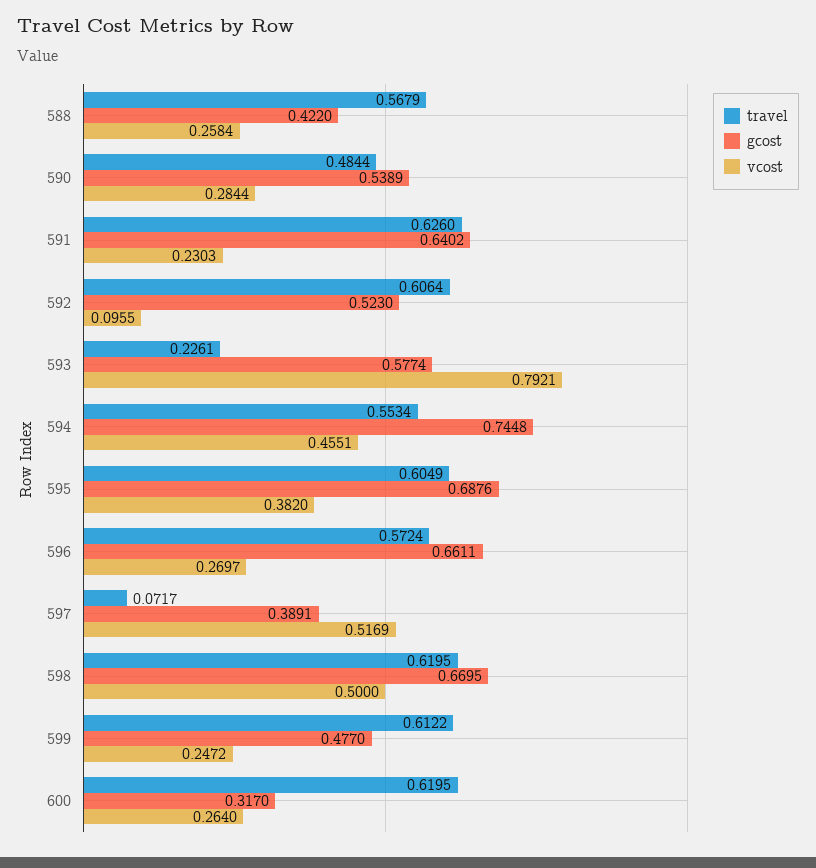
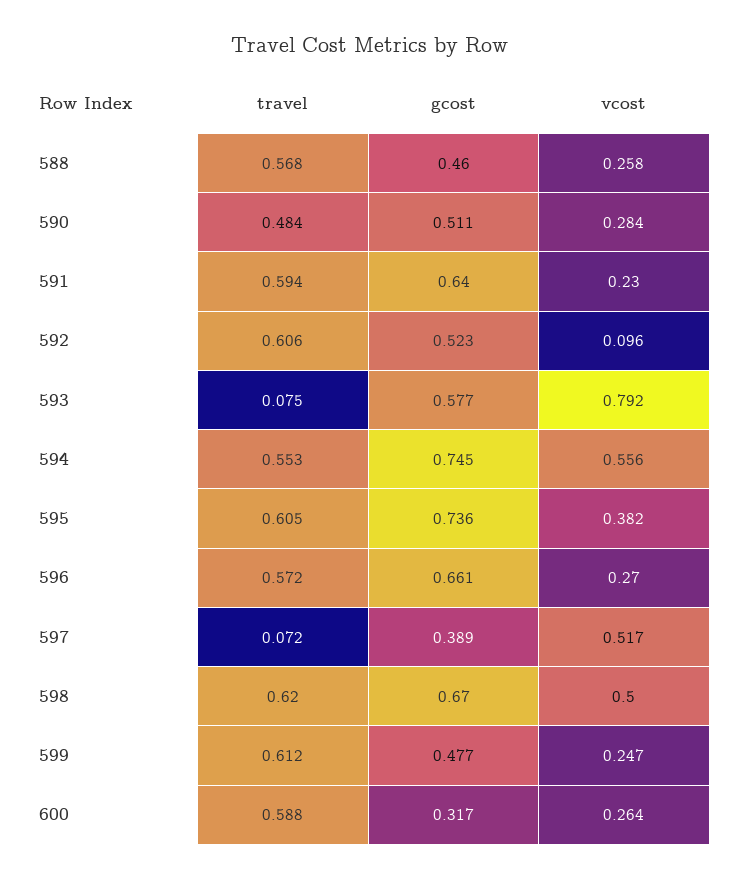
  {
    "travel": {
      "588": 0.5679,
      "590": 0.4844,
-     "591": 0.626,
+     "591": 0.594,
      "592": 0.6064,
-     "593": 0.2261,
+     "593": 0.075,
      "594": 0.5534,
      "595": 0.6049,
      "596": 0.5724,
      "597": 0.0717,
      "598": 0.6195,
      "599": 0.6122,
-     "600": 0.6195
+     "600": 0.588
    },
    "gcost": {
-     "588": 0.422,
+     "588": 0.46,
-     "590": 0.5389,
+     "590": 0.511,
      "591": 0.6402,
      "592": 0.523,
      "593": 0.5774,
      "594": 0.7448,
-     "595": 0.6876,
+     "595": 0.736,
      "596": 0.6611,
      "597": 0.3891,
      "598": 0.6695,
      "599": 0.477,
      "600": 0.317
    },
    "vcost": {
      "588": 0.2584,
      "590": 0.2844,
      "591": 0.2303,
      "592": 0.0955,
      "593": 0.7921,
-     "594": 0.4551,
+     "594": 0.556,
      "595": 0.382,
      "596": 0.2697,
      "597": 0.5169,
      "598": 0.5,
      "599": 0.2472,
      "600": 0.264
    }
  }

